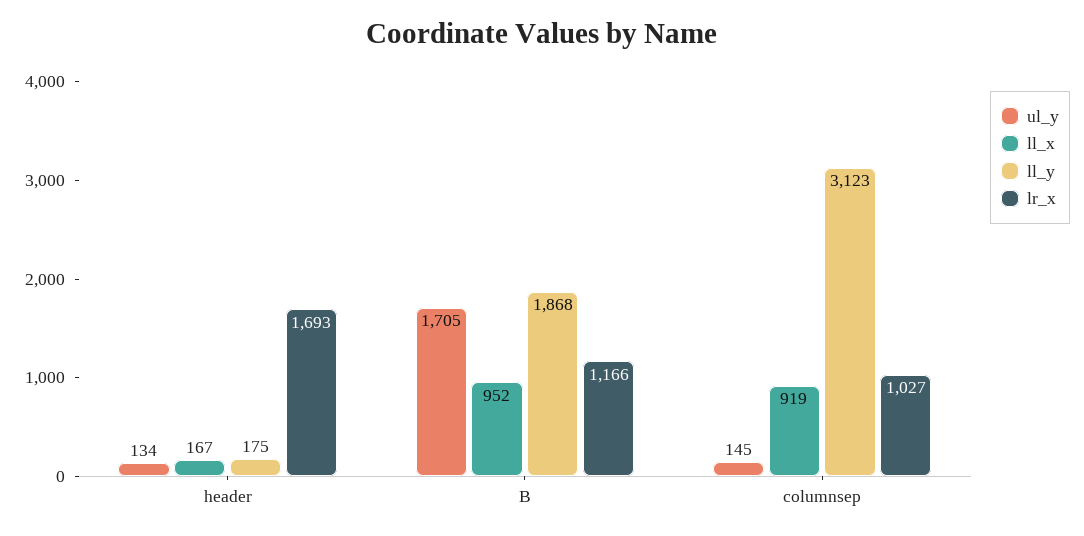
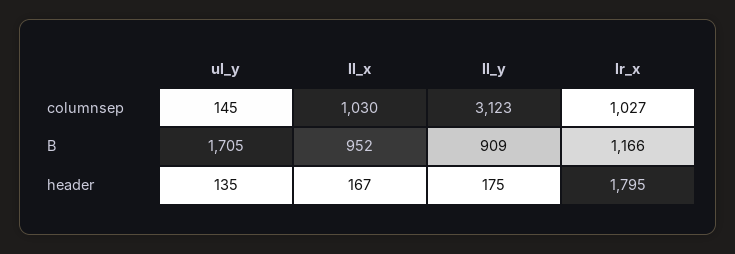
  {
    "ul_y": {
-     "header": 134,
+     "header": 135,
      "B": 1705,
      "columnsep": 145
    },
    "ll_x": {
      "header": 167,
      "B": 952,
-     "columnsep": 919
+     "columnsep": 1030
    },
    "ll_y": {
      "header": 175,
-     "B": 1868,
+     "B": 909,
      "columnsep": 3123
    },
    "lr_x": {
-     "header": 1693,
+     "header": 1795,
      "B": 1166,
      "columnsep": 1027
    }
  }

